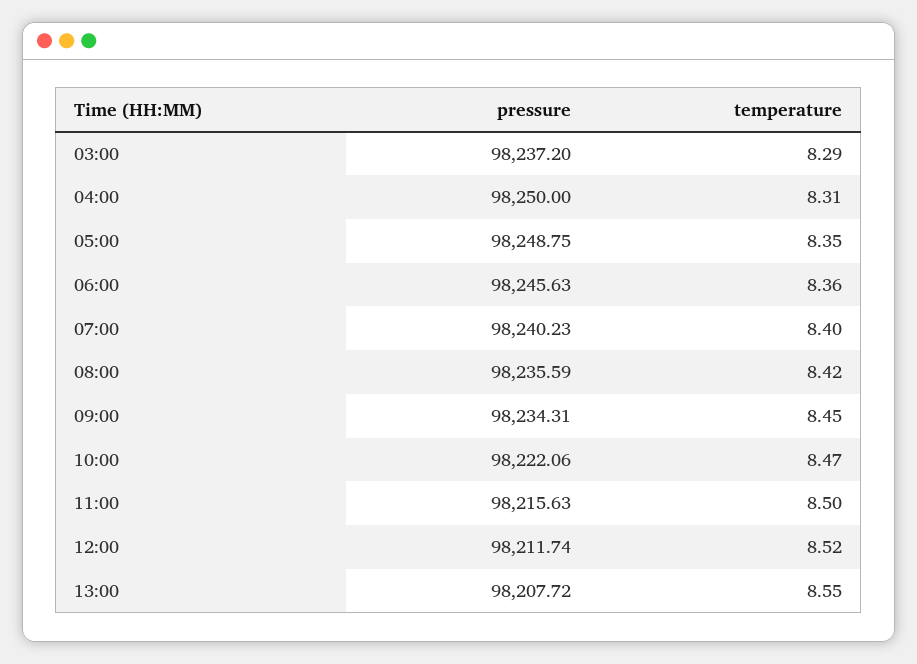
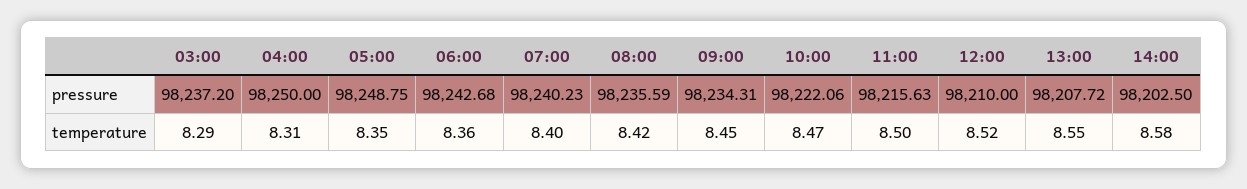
  {
    "pressure": {
      "03:00": 98237.2,
      "04:00": 98250,
      "05:00": 98248.75,
-     "06:00": 98245.63,
+     "06:00": 98242.68,
      "07:00": 98240.23,
      "08:00": 98235.59,
      "09:00": 98234.31,
      "10:00": 98222.06,
      "11:00": 98215.63,
-     "12:00": 98211.74,
+     "12:00": 98210,
-     "13:00": 98207.72
+     "13:00": 98207.72,
+     "14:00": 98202.5
    },
    "temperature": {
      "03:00": 8.29,
      "04:00": 8.31,
      "05:00": 8.35,
      "06:00": 8.36,
      "07:00": 8.4,
      "08:00": 8.42,
      "09:00": 8.45,
      "10:00": 8.47,
      "11:00": 8.5,
      "12:00": 8.52,
-     "13:00": 8.55
+     "13:00": 8.55,
+     "14:00": 8.58
    }
  }

